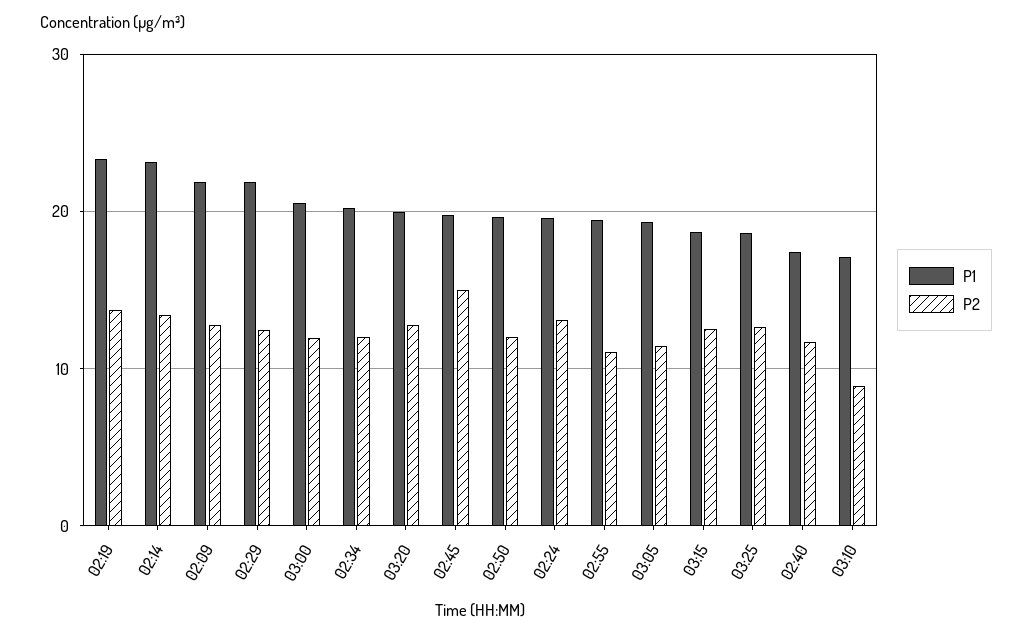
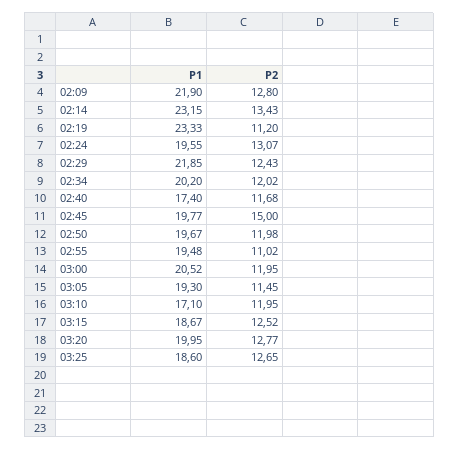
  {
    "P1": {
      "02:19": 23.33,
      "02:14": 23.15,
      "02:09": 21.9,
      "02:29": 21.85,
      "03:00": 20.52,
      "02:34": 20.2,
      "03:20": 19.95,
      "02:45": 19.77,
      "02:50": 19.67,
      "02:24": 19.55,
      "02:55": 19.48,
      "03:05": 19.3,
      "03:15": 18.67,
      "03:25": 18.6,
      "02:40": 17.4,
      "03:10": 17.1
    },
    "P2": {
-     "02:19": 14,
+     "02:19": 11.2,
      "02:14": 13.43,
      "02:09": 12.8,
      "02:29": 12.43,
      "03:00": 11.95,
      "02:34": 12.02,
      "03:20": 12.77,
      "02:45": 15,
      "02:50": 11.98,
      "02:24": 13.07,
      "02:55": 11.02,
      "03:05": 11.45,
      "03:15": 12.52,
      "03:25": 12.65,
      "02:40": 11.68,
-     "03:10": 9
+     "03:10": 11.95
    }
  }

